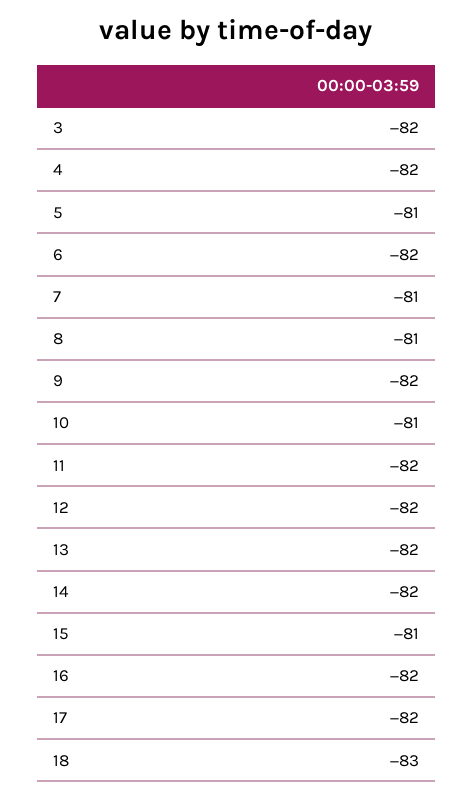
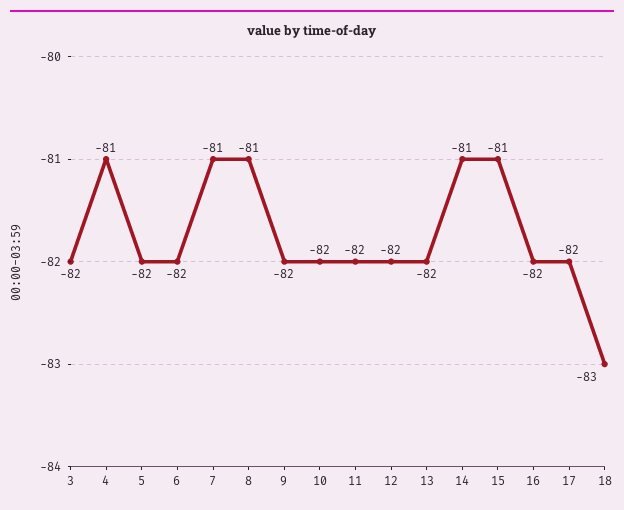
  {
    "3": -82,
-   "4": -82,
+   "4": -81,
-   "5": -81,
+   "5": -82,
    "6": -82,
    "7": -81,
    "8": -81,
    "9": -82,
-   "10": -81,
+   "10": -82,
    "11": -82,
    "12": -82,
    "13": -82,
-   "14": -82,
+   "14": -81,
    "15": -81,
    "16": -82,
    "17": -82,
    "18": -83
  }

